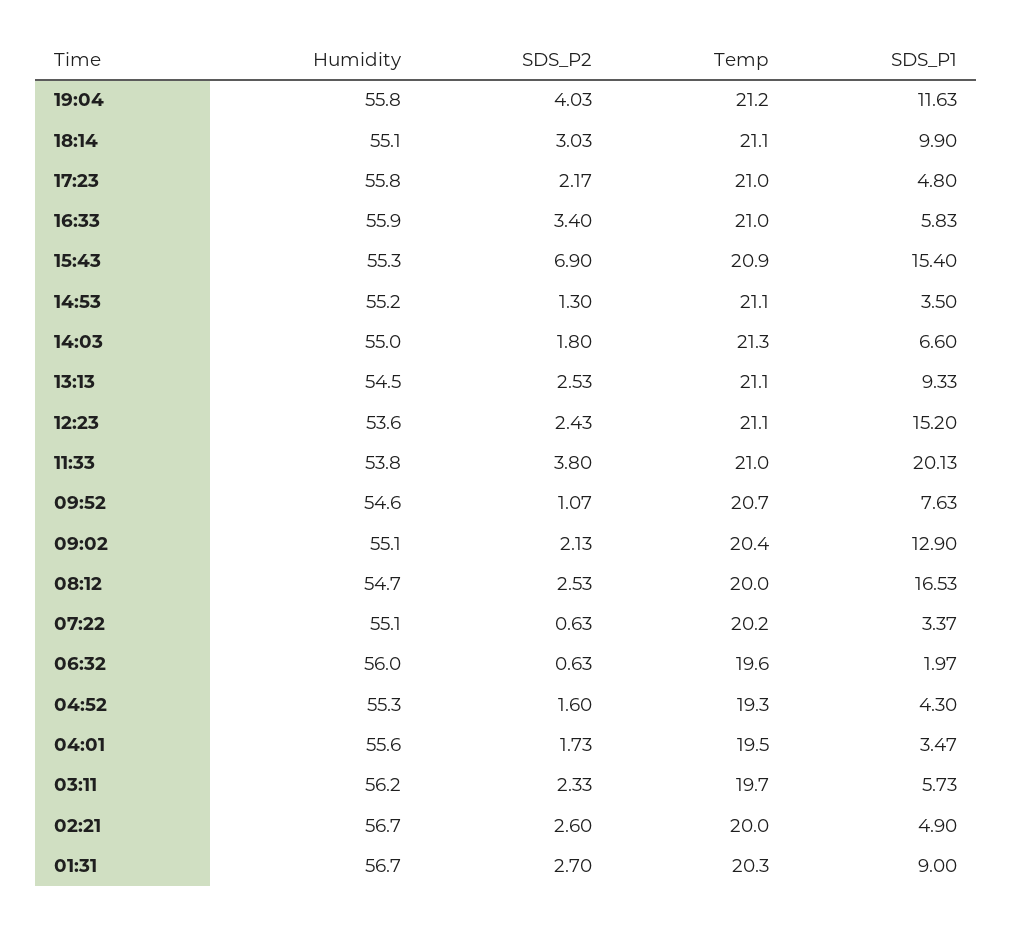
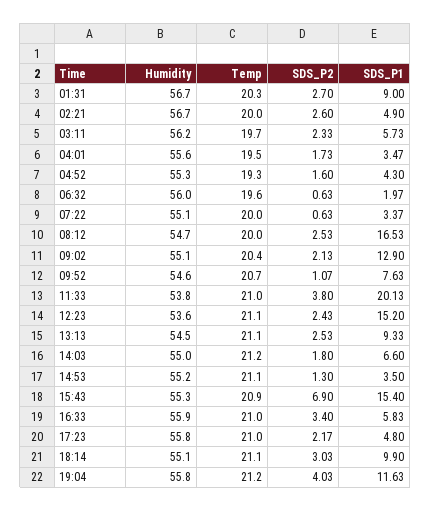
  {
    "Humidity": {
      "19:04": 55.8,
      "18:14": 55.1,
      "17:23": 55.8,
      "16:33": 55.9,
      "15:43": 55.3,
      "14:53": 55.2,
      "14:03": 55,
      "13:13": 54.5,
      "12:23": 53.6,
      "11:33": 53.8,
      "09:52": 54.6,
      "09:02": 55.1,
      "08:12": 54.7,
      "07:22": 55.1,
      "06:32": 56,
      "04:52": 55.3,
      "04:01": 55.6,
      "03:11": 56.2,
      "02:21": 56.7,
      "01:31": 56.7
    },
    "SDS_P2": {
      "19:04": 4.03,
      "18:14": 3.03,
      "17:23": 2.17,
      "16:33": 3.4,
      "15:43": 6.9,
      "14:53": 1.3,
      "14:03": 1.8,
      "13:13": 2.53,
      "12:23": 2.43,
      "11:33": 3.8,
      "09:52": 1.07,
      "09:02": 2.13,
      "08:12": 2.53,
      "07:22": 0.63,
      "06:32": 0.63,
      "04:52": 1.6,
      "04:01": 1.73,
      "03:11": 2.33,
      "02:21": 2.6,
      "01:31": 2.7
    },
    "Temp": {
      "19:04": 21.2,
      "18:14": 21.1,
      "17:23": 21,
      "16:33": 21,
      "15:43": 20.9,
      "14:53": 21.1,
-     "14:03": 21.3,
+     "14:03": 21.2,
      "13:13": 21.1,
      "12:23": 21.1,
      "11:33": 21,
      "09:52": 20.7,
      "09:02": 20.4,
      "08:12": 20,
-     "07:22": 20.2,
+     "07:22": 20,
      "06:32": 19.6,
      "04:52": 19.3,
      "04:01": 19.5,
      "03:11": 19.7,
      "02:21": 20,
      "01:31": 20.3
    },
    "SDS_P1": {
      "19:04": 11.63,
      "18:14": 9.9,
      "17:23": 4.8,
      "16:33": 5.83,
      "15:43": 15.4,
      "14:53": 3.5,
      "14:03": 6.6,
      "13:13": 9.33,
      "12:23": 15.2,
      "11:33": 20.13,
      "09:52": 7.63,
      "09:02": 12.9,
      "08:12": 16.53,
      "07:22": 3.37,
      "06:32": 1.97,
      "04:52": 4.3,
      "04:01": 3.47,
      "03:11": 5.73,
      "02:21": 4.9,
      "01:31": 9
    }
  }

